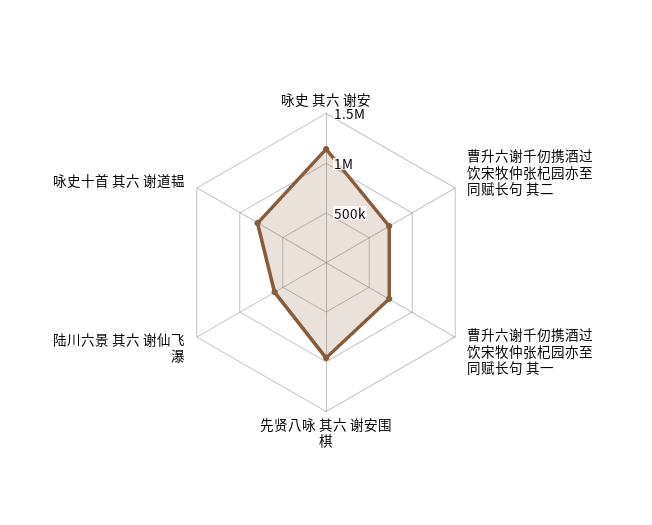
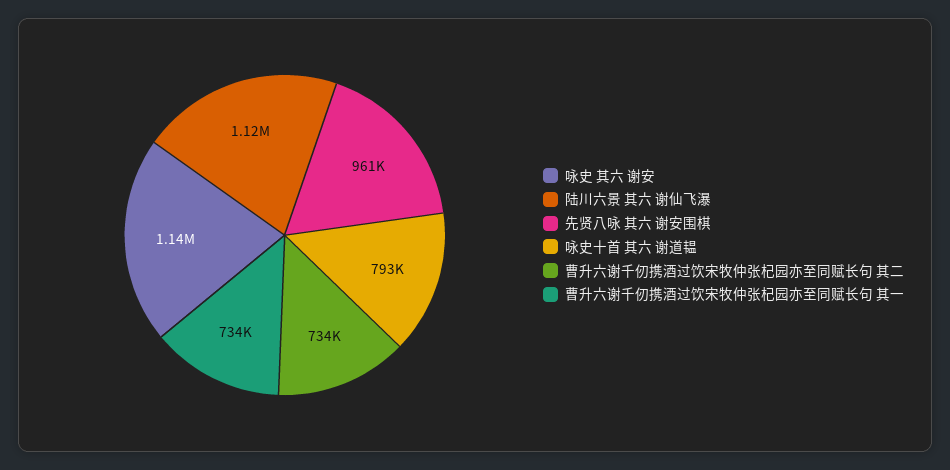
  {
    "咏史 其六 谢安": 1140000,
    "曹升六谢千仞携酒过饮宋牧仲张杞园亦至同赋长句 其二": 734000,
    "曹升六谢千仞携酒过饮宋牧仲张杞园亦至同赋长句 其一": 734000,
    "先贤八咏 其六 谢安围棋": 961000,
-   "陆川六景 其六 谢仙飞瀑": 600000,
+   "陆川六景 其六 谢仙飞瀑": 1120000,
    "咏史十首 其六 谢道韫": 793000
  }

